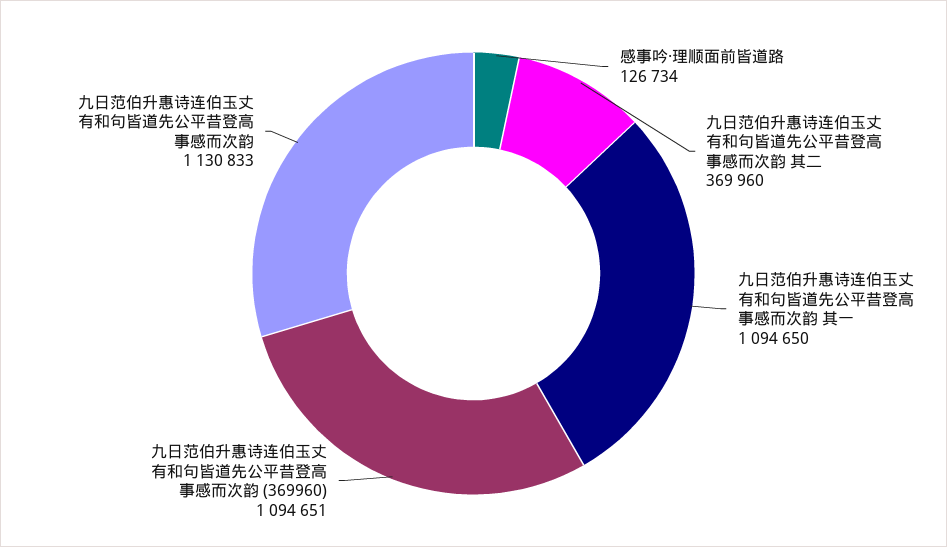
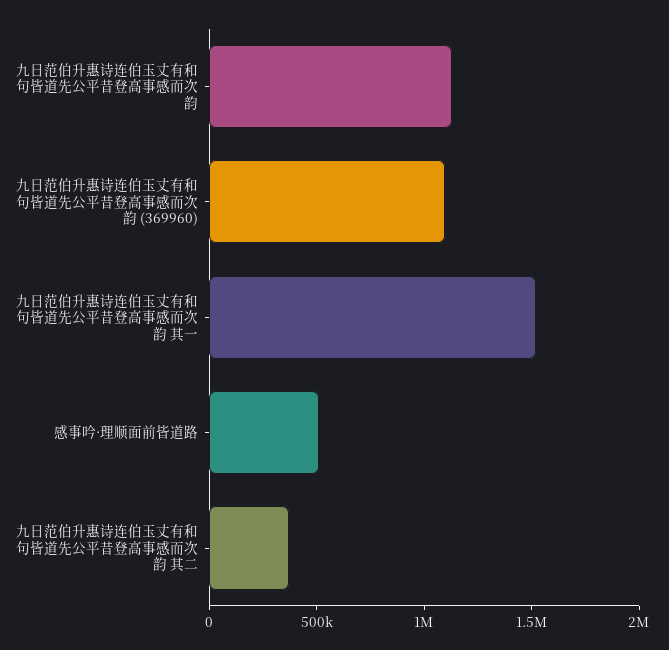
  {
-   "感事吟·理顺面前皆道路": 126734,
+   "感事吟·理顺面前皆道路": 500000,
    "九日范伯升惠诗连伯玉丈有和句皆道先公平昔登高事感而次韵 其二": 369960,
-   "九日范伯升惠诗连伯玉丈有和句皆道先公平昔登高事感而次韵 其一": 1094650,
+   "九日范伯升惠诗连伯玉丈有和句皆道先公平昔登高事感而次韵 其一": 1500000,
    "九日范伯升惠诗连伯玉丈有和句皆道先公平昔登高事感而次韵 (369960)": 1094651,
    "九日范伯升惠诗连伯玉丈有和句皆道先公平昔登高事感而次韵": 1130833
  }

